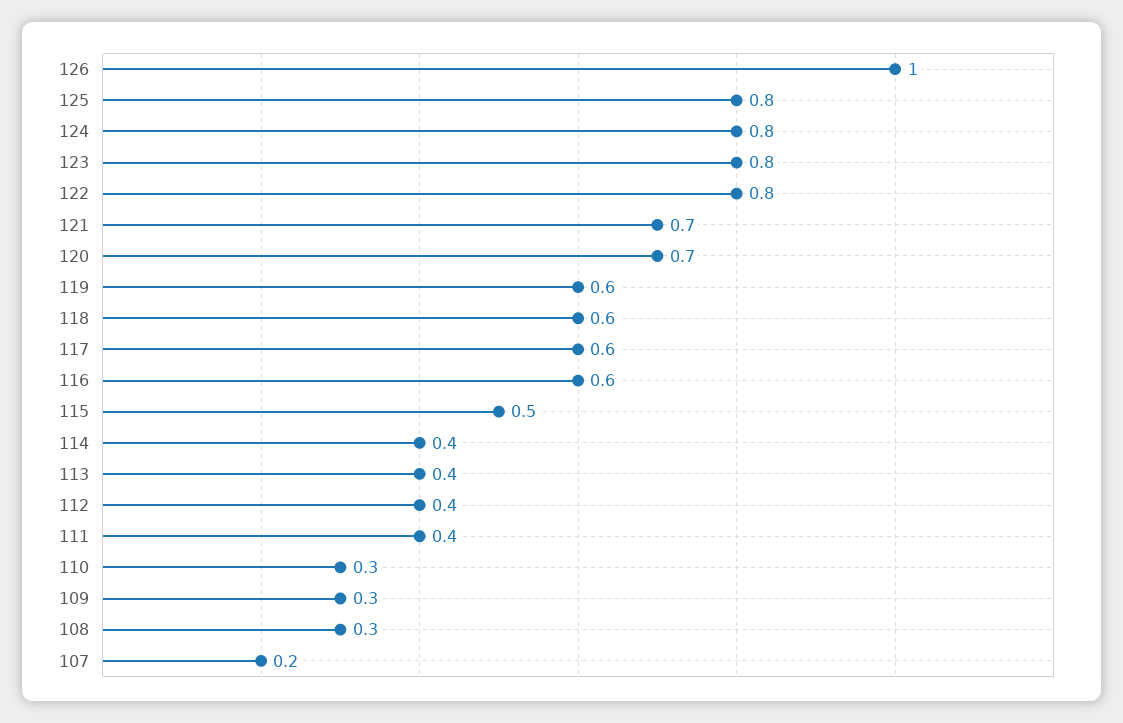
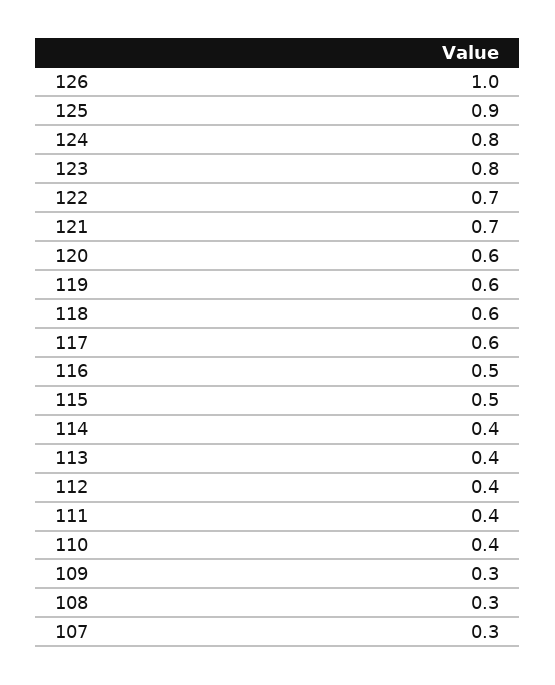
  {
    "126": 1,
-   "125": 0.8,
+   "125": 0.9,
    "124": 0.8,
    "123": 0.8,
-   "122": 0.8,
+   "122": 0.7,
    "121": 0.7,
-   "120": 0.7,
+   "120": 0.6,
    "119": 0.6,
    "118": 0.6,
    "117": 0.6,
-   "116": 0.6,
+   "116": 0.5,
    "115": 0.5,
    "114": 0.4,
    "113": 0.4,
    "112": 0.4,
    "111": 0.4,
-   "110": 0.3,
+   "110": 0.4,
    "109": 0.3,
    "108": 0.3,
-   "107": 0.2
+   "107": 0.3
  }

